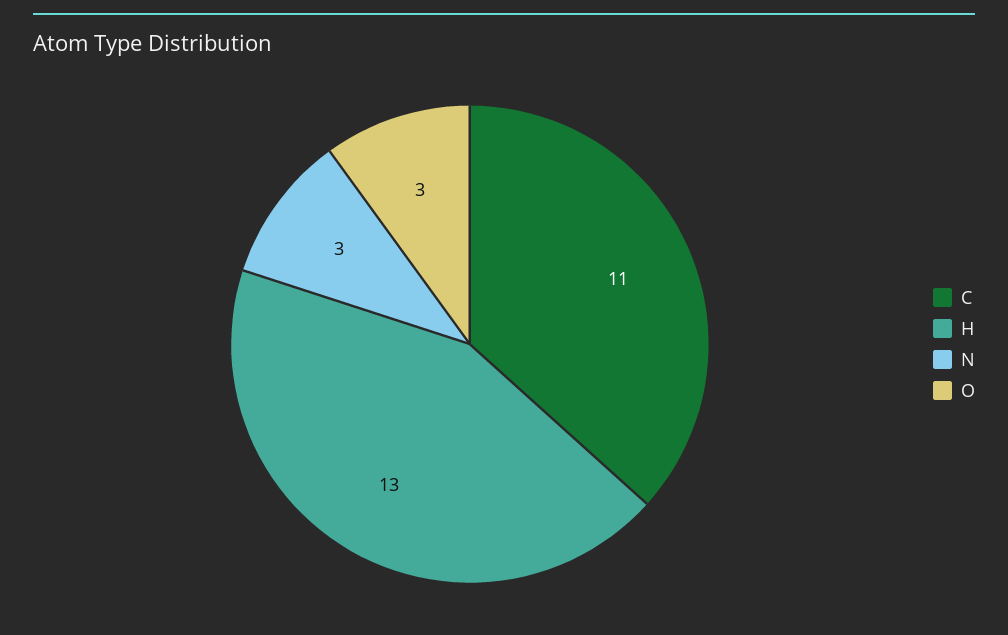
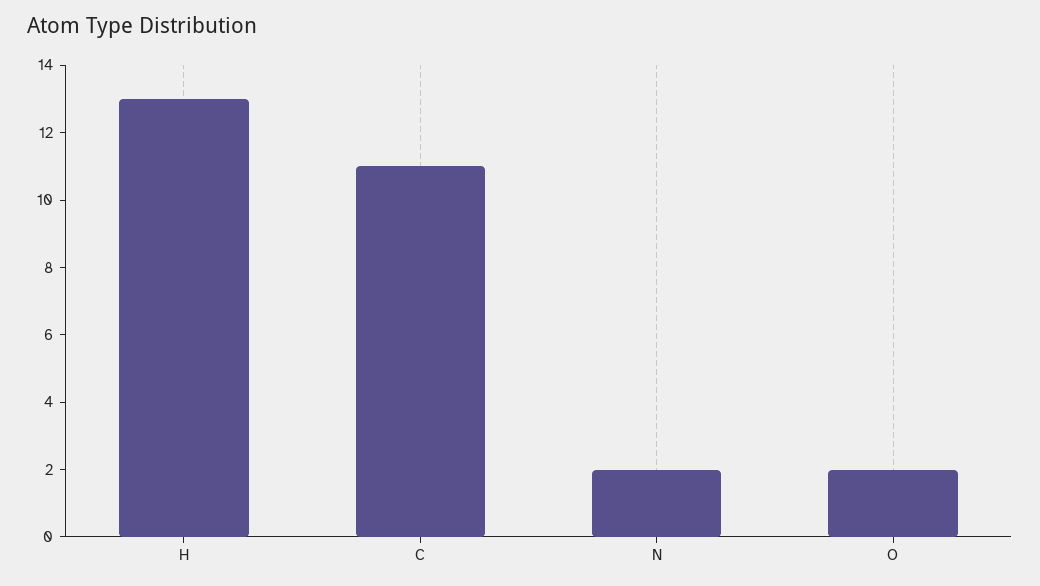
  {
    "C": 11,
    "H": 13,
-   "N": 3,
+   "N": 2,
-   "O": 3
+   "O": 2
  }

